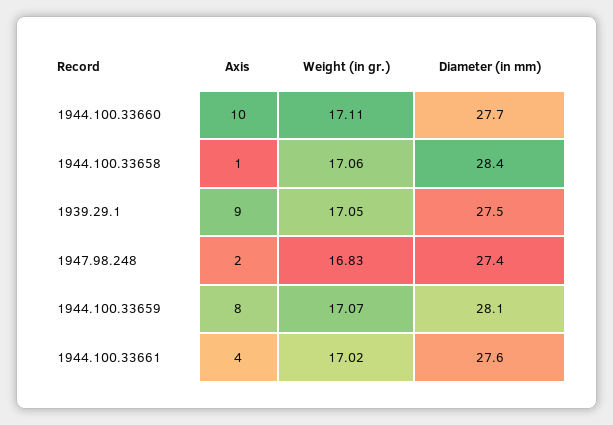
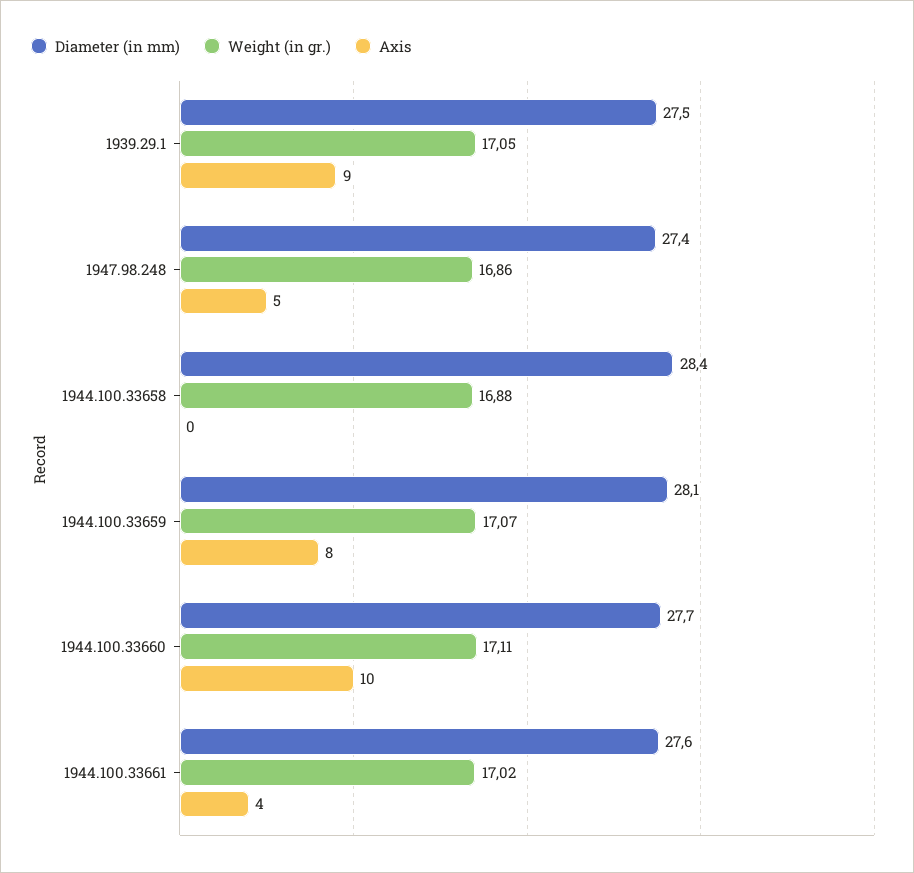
  {
    "Axis": {
      "1944.100.33660": 10,
-     "1944.100.33658": 1,
+     "1944.100.33658": 0,
      "1939.29.1": 9,
-     "1947.98.248": 2,
+     "1947.98.248": 5,
      "1944.100.33659": 8,
      "1944.100.33661": 4
    },
    "Weight (in gr.)": {
      "1944.100.33660": 17.11,
-     "1944.100.33658": 17.06,
+     "1944.100.33658": 16.88,
      "1939.29.1": 17.05,
-     "1947.98.248": 16.83,
+     "1947.98.248": 16.86,
      "1944.100.33659": 17.07,
      "1944.100.33661": 17.02
    },
    "Diameter (in mm)": {
      "1944.100.33660": 27.7,
      "1944.100.33658": 28.4,
      "1939.29.1": 27.5,
      "1947.98.248": 27.4,
      "1944.100.33659": 28.1,
      "1944.100.33661": 27.6
    }
  }

